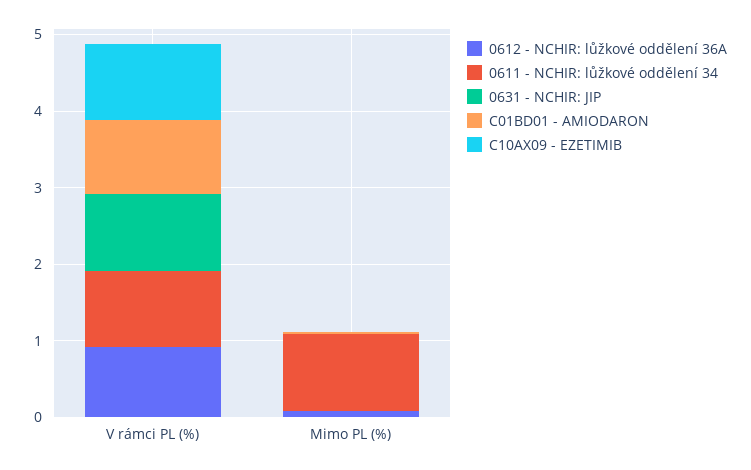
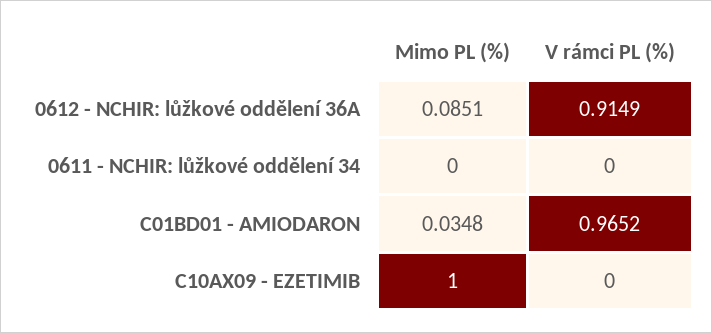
  {
    "0612 - NCHIR: lůžkové oddělení 36A": {
      "V rámci PL (%)": 0.9149,
      "Mimo PL (%)": 0.0851
    },
    "0611 - NCHIR: lůžkové oddělení 34": {
-     "V rámci PL (%)": 1,
+     "V rámci PL (%)": 0,
-     "Mimo PL (%)": 1
+     "Mimo PL (%)": 0
    },
-   "0631 - NCHIR: JIP": {
-     "V rámci PL (%)": 1,
-     "Mimo PL (%)": 0
-   },
    "C01BD01 - AMIODARON": {
      "V rámci PL (%)": 0.9652,
      "Mimo PL (%)": 0.0348
    },
    "C10AX09 - EZETIMIB": {
-     "V rámci PL (%)": 1,
+     "V rámci PL (%)": 0,
-     "Mimo PL (%)": 0
+     "Mimo PL (%)": 1
    }
  }

